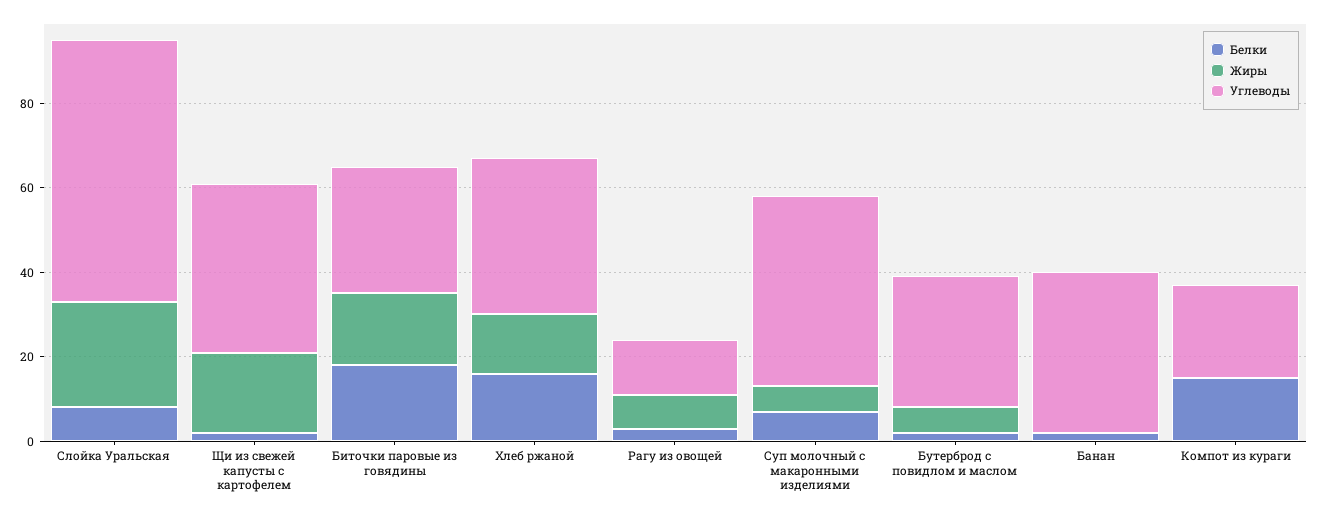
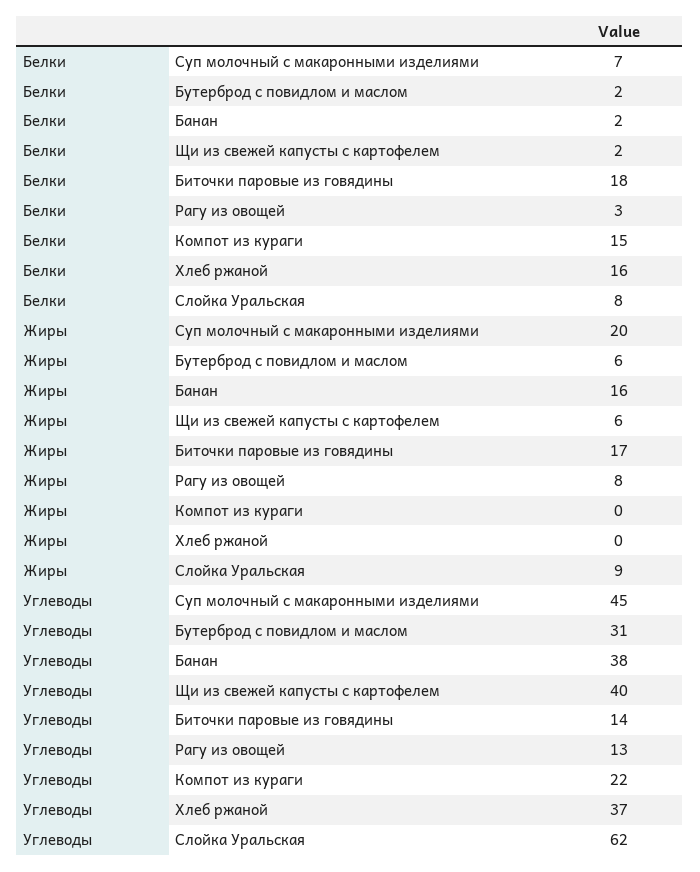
  {
    "Белки": {
      "Слойка Уральская": 8,
      "Щи из свежей капусты с картофелем": 2,
      "Биточки паровые из говядины": 18,
      "Хлеб ржаной": 16,
      "Рагу из овощей": 3,
      "Суп молочный с макаронными изделиями": 7,
      "Бутерброд с повидлом и маслом": 2,
      "Банан": 2,
      "Компот из кураги": 15
    },
    "Жиры": {
-     "Слойка Уральская": 25,
+     "Слойка Уральская": 9,
-     "Щи из свежей капусты с картофелем": 20,
+     "Щи из свежей капусты с картофелем": 6,
      "Биточки паровые из говядины": 17,
-     "Хлеб ржаной": 15,
+     "Хлеб ржаной": 0,
      "Рагу из овощей": 8,
-     "Суп молочный с макаронными изделиями": 5,
+     "Суп молочный с макаронными изделиями": 20,
      "Бутерброд с повидлом и маслом": 6,
-     "Банан": 0,
+     "Банан": 16,
      "Компот из кураги": 0
    },
    "Углеводы": {
      "Слойка Уральская": 62,
      "Щи из свежей капусты с картофелем": 40,
-     "Биточки паровые из говядины": 30,
+     "Биточки паровые из говядины": 14,
      "Хлеб ржаной": 37,
      "Рагу из овощей": 13,
      "Суп молочный с макаронными изделиями": 45,
      "Бутерброд с повидлом и маслом": 31,
      "Банан": 38,
      "Компот из кураги": 22
    }
  }

